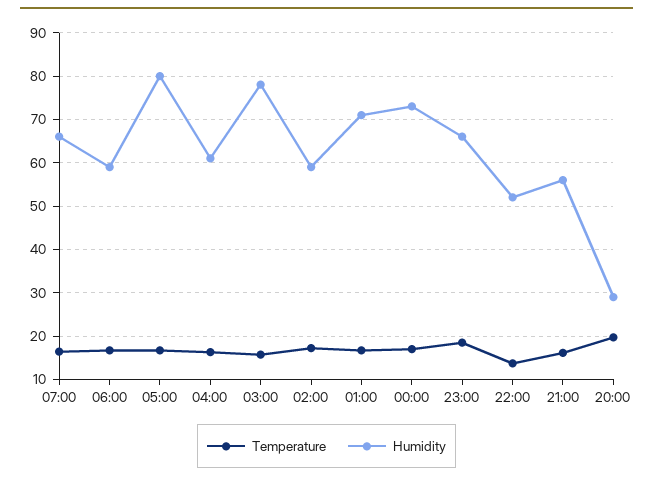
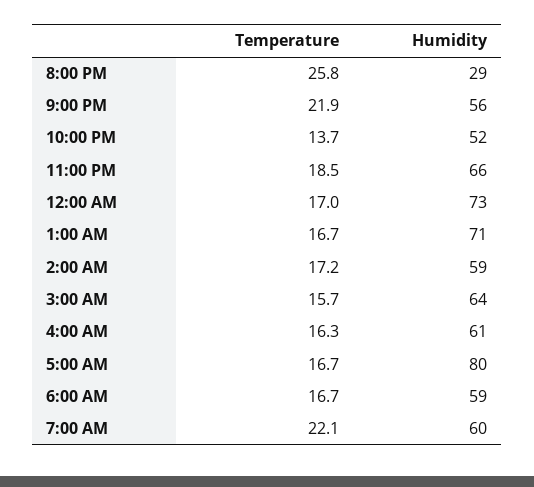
  {
    "Temperature": {
-     "07:00": 16,
+     "07:00": 22.1,
      "06:00": 16.7,
      "05:00": 16.7,
      "04:00": 16.3,
      "03:00": 15.7,
      "02:00": 17.2,
      "01:00": 16.7,
      "00:00": 17,
      "23:00": 18.5,
      "22:00": 13.7,
-     "21:00": 16,
+     "21:00": 21.9,
-     "20:00": 20
+     "20:00": 25.8
    },
    "Humidity": {
-     "07:00": 66,
+     "07:00": 60,
      "06:00": 59,
      "05:00": 80,
      "04:00": 61,
-     "03:00": 78,
+     "03:00": 64,
      "02:00": 59,
      "01:00": 71,
      "00:00": 73,
      "23:00": 66,
      "22:00": 52,
      "21:00": 56,
      "20:00": 29
    }
  }

